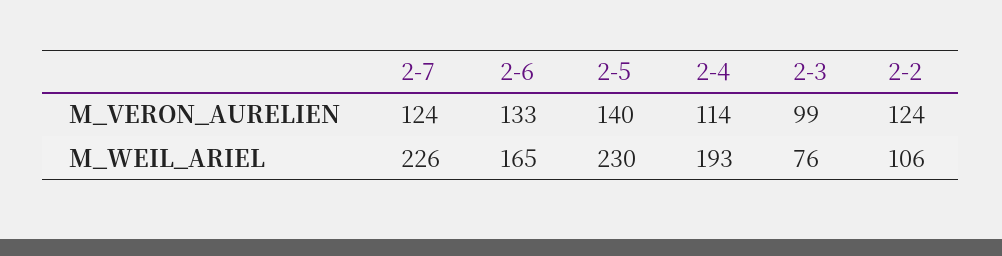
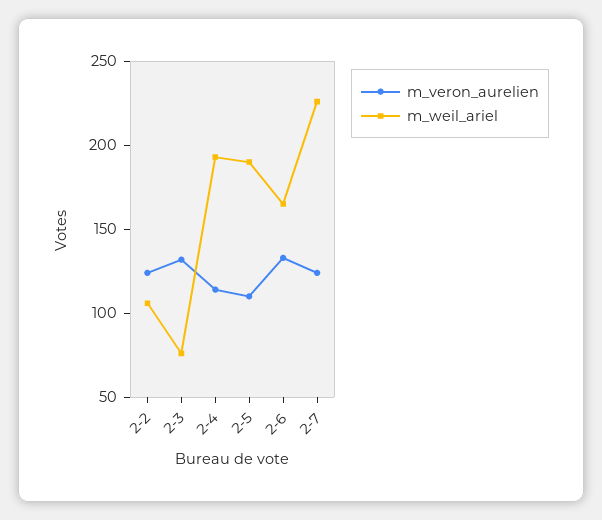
  {
    "M_VERON_AURELIEN": {
      "2-7": 124,
      "2-6": 133,
-     "2-5": 140,
+     "2-5": 110,
      "2-4": 114,
-     "2-3": 99,
+     "2-3": 130,
      "2-2": 124
    },
    "M_WEIL_ARIEL": {
      "2-7": 226,
      "2-6": 165,
-     "2-5": 230,
+     "2-5": 190,
      "2-4": 193,
      "2-3": 76,
      "2-2": 106
    }
  }

